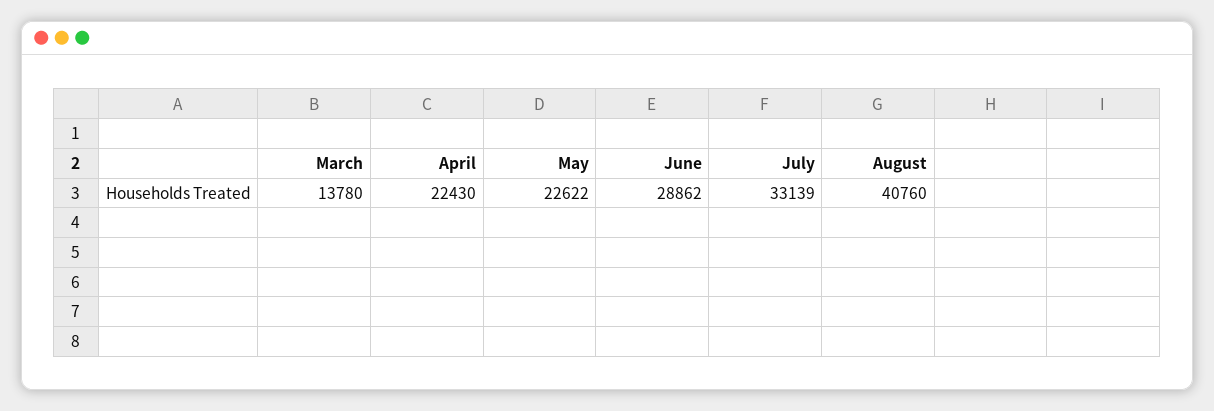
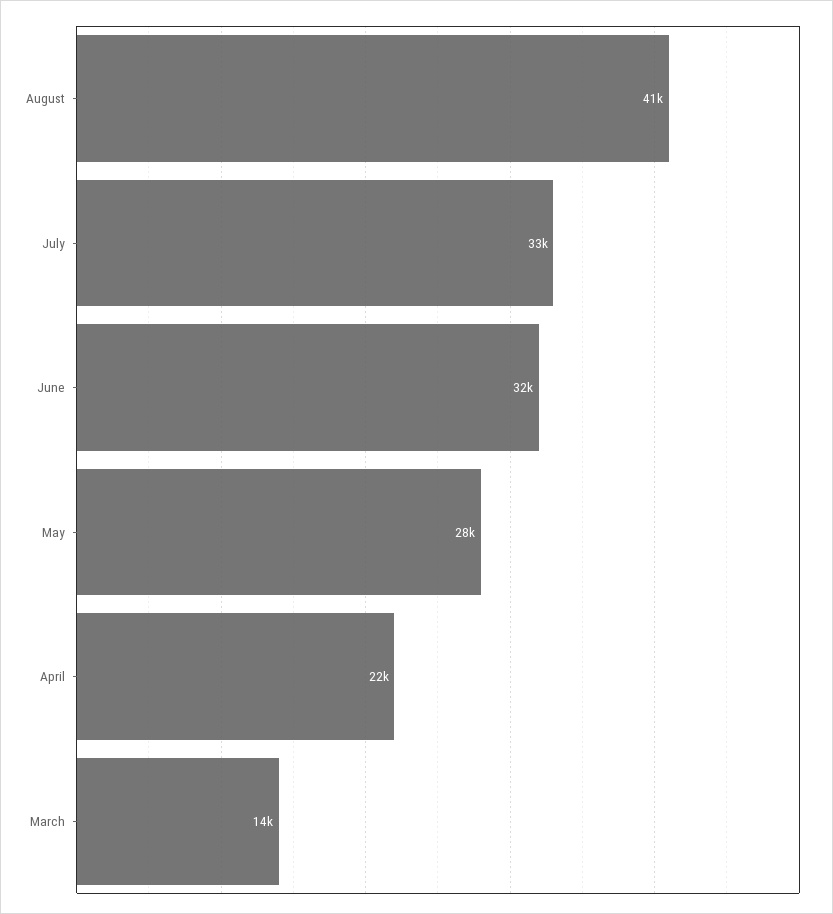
  {
    "March": 13780,
    "April": 22430,
-   "May": 22622,
+   "May": 28000,
-   "June": 28862,
+   "June": 32000,
    "July": 33139,
    "August": 40760
  }

